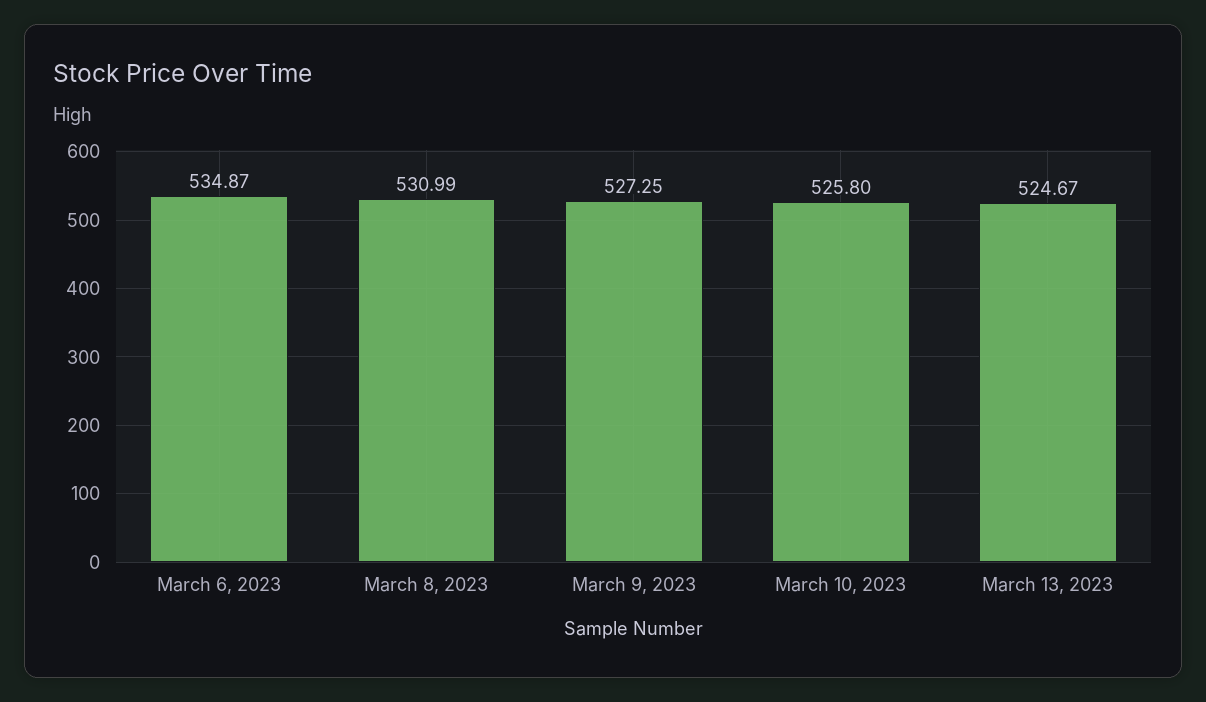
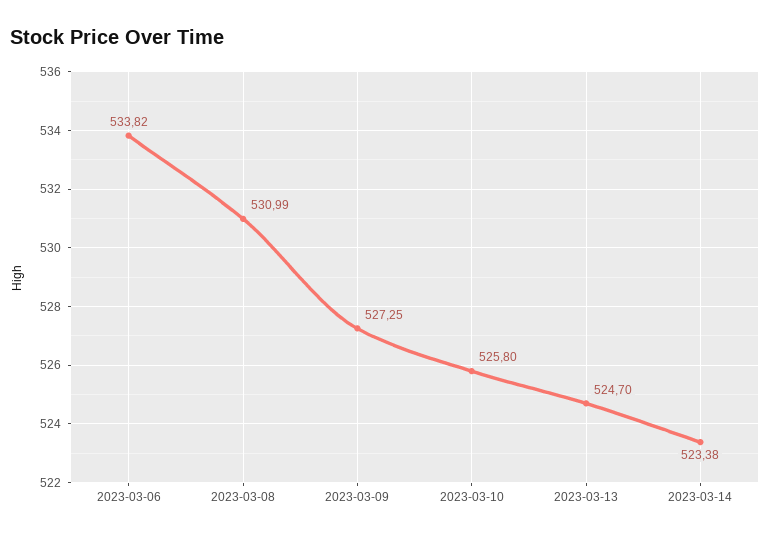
  {
-   "March 6, 2023": 534.87,
+   "March 6, 2023": 533.82,
    "March 8, 2023": 530.99,
    "March 9, 2023": 527.25,
    "March 10, 2023": 525.8,
-   "March 13, 2023": 524.67
+   "March 13, 2023": 524.7,
+   "2023-03-14": 523.38
  }

